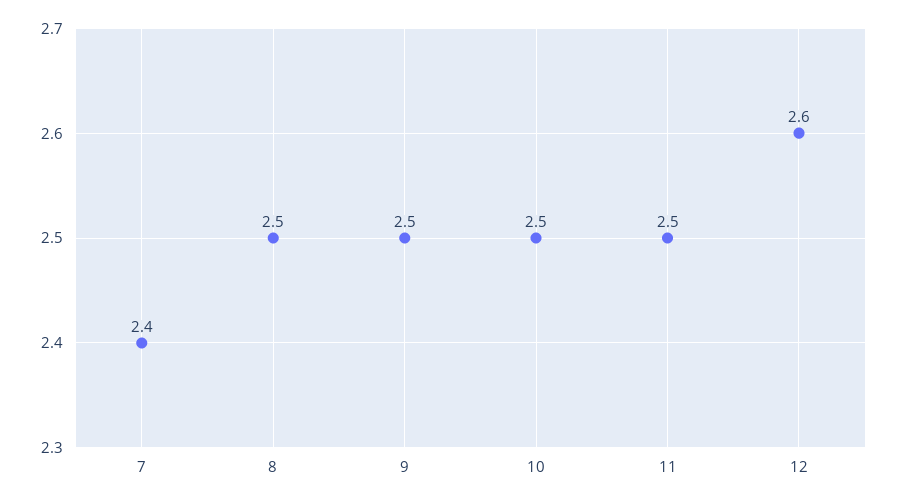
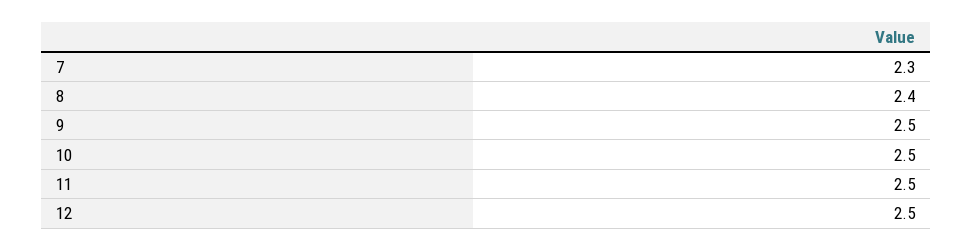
  {
-   "7": 2.4,
+   "7": 2.3,
-   "8": 2.5,
+   "8": 2.4,
    "9": 2.5,
    "10": 2.5,
    "11": 2.5,
-   "12": 2.6
+   "12": 2.5
  }

